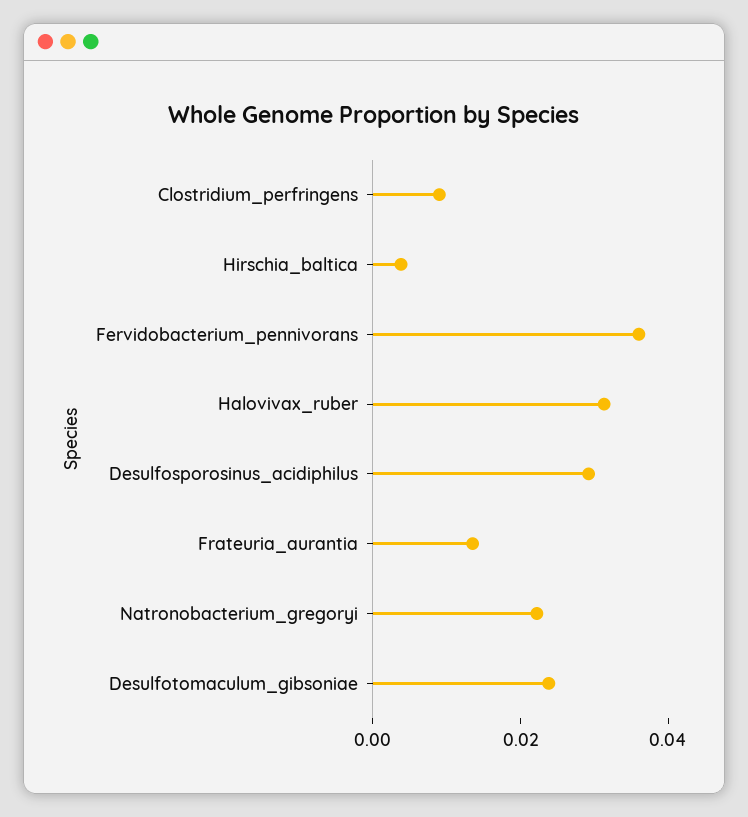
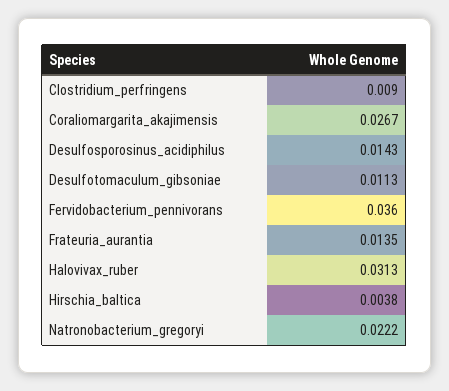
  {
    "Clostridium_perfringens": 0.009,
    "Hirschia_baltica": 0.0038,
    "Fervidobacterium_pennivorans": 0.036,
    "Halovivax_ruber": 0.0313,
-   "Desulfosporosinus_acidiphilus": 0.03,
+   "Desulfosporosinus_acidiphilus": 0.0143,
    "Frateuria_aurantia": 0.0135,
    "Natronobacterium_gregoryi": 0.0222,
-   "Desulfotomaculum_gibsoniae": 0.025
+   "Desulfotomaculum_gibsoniae": 0.0113,
+   "Coraliomargarita_akajimensis": 0.0267
  }

